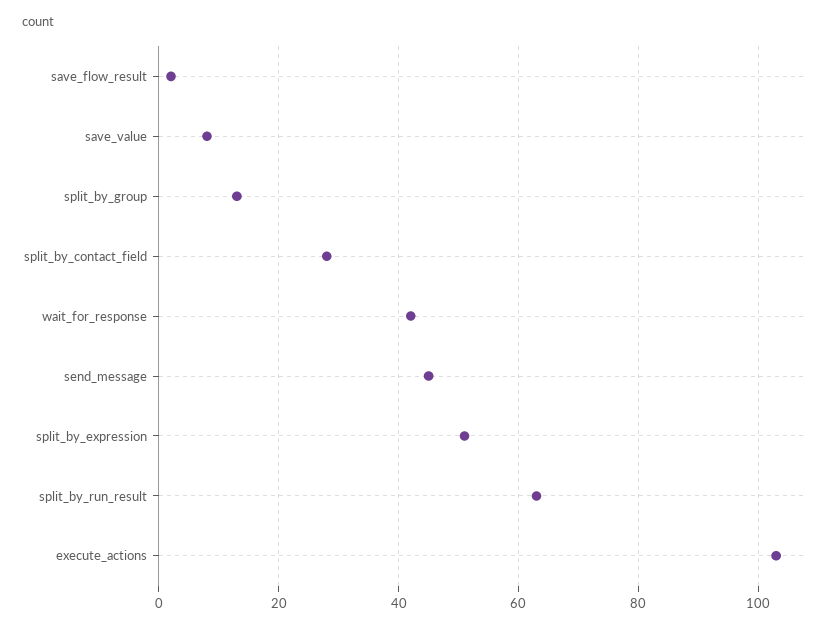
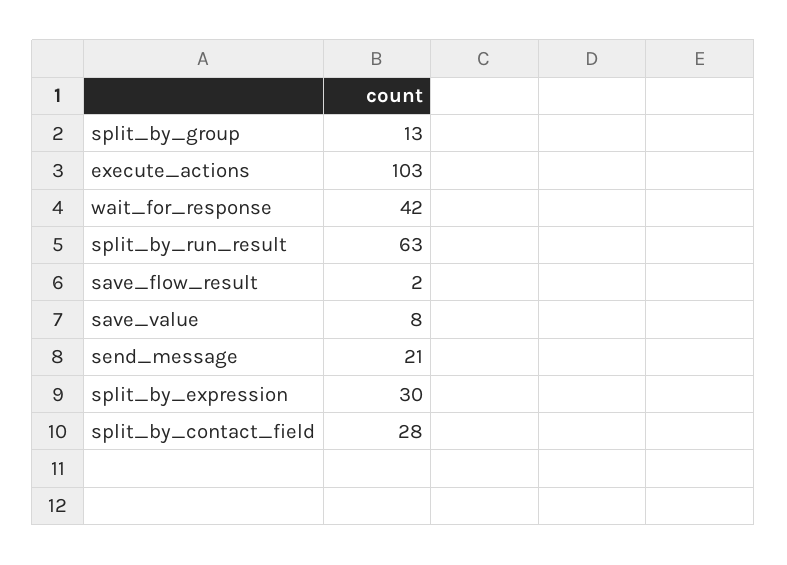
  {
    "save_flow_result": 2,
    "save_value": 8,
    "split_by_group": 13,
    "split_by_contact_field": 28,
    "wait_for_response": 42,
-   "send_message": 45,
+   "send_message": 21,
-   "split_by_expression": 50,
+   "split_by_expression": 30,
    "split_by_run_result": 63,
    "execute_actions": 103
  }

